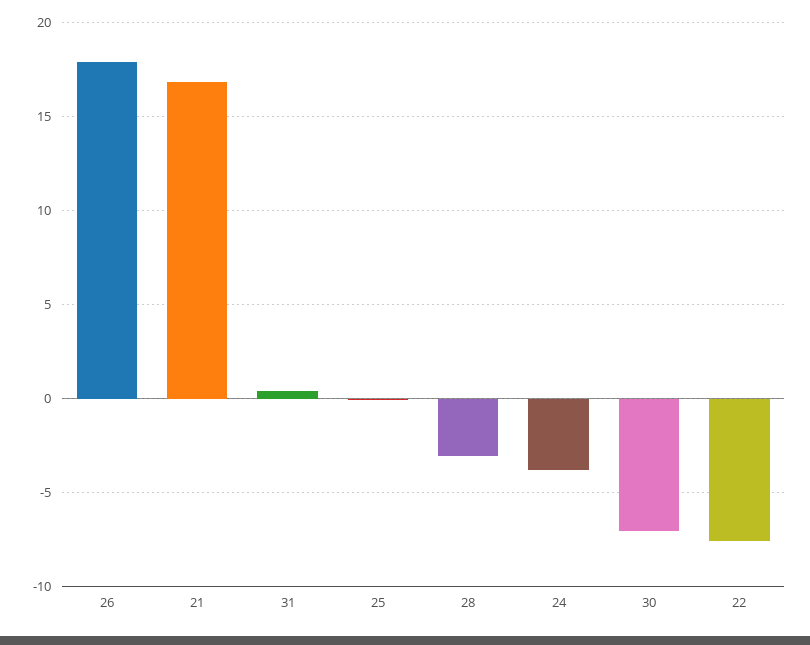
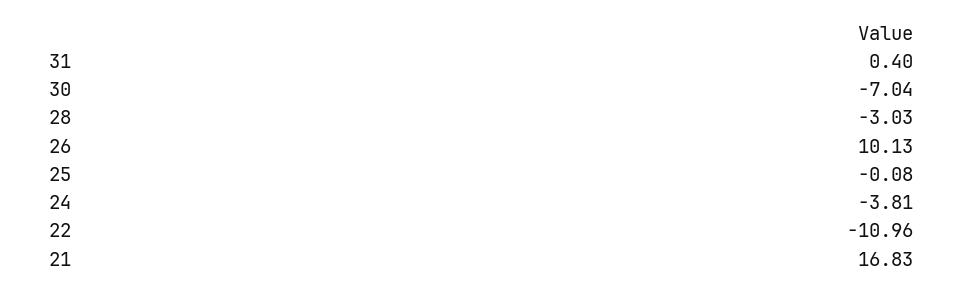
  {
-   "26": 18,
+   "26": 10.13,
    "21": 16.83,
    "31": 0.4,
    "25": -0.08,
    "28": -3.03,
    "24": -3.81,
    "30": -7.04,
-   "22": -7.5
+   "22": -10.96
  }

